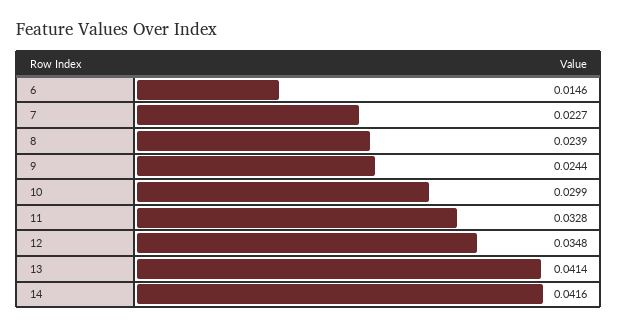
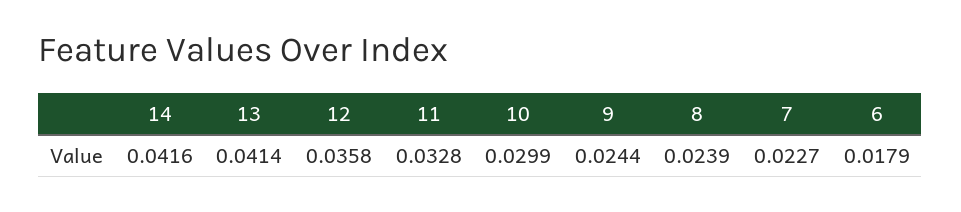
  {
-   "6": 0.0146,
+   "6": 0.0179,
    "7": 0.0227,
    "8": 0.0239,
    "9": 0.0244,
    "10": 0.0299,
    "11": 0.0328,
-   "12": 0.0348,
+   "12": 0.0358,
    "13": 0.0414,
    "14": 0.0416
  }

